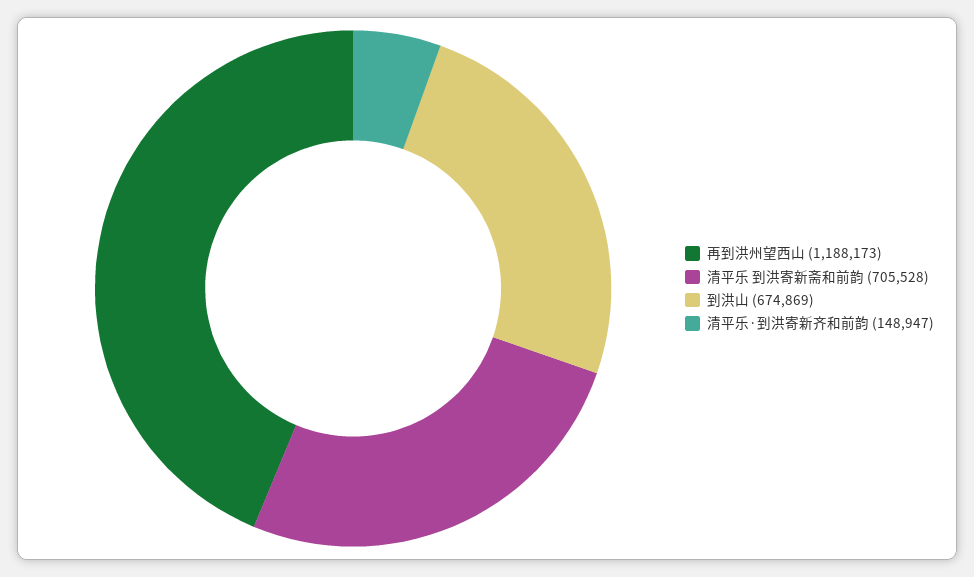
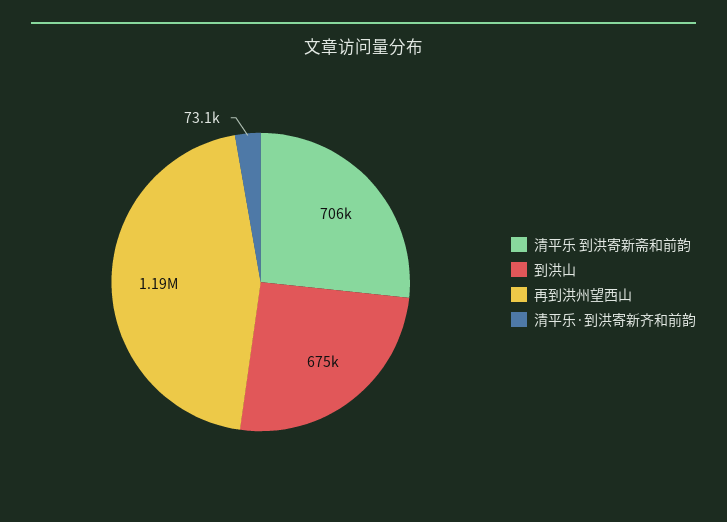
  {
    "再到洪州望西山": 1188173,
    "清平乐 到洪寄新斋和前韵": 705528,
    "到洪山": 674869,
-   "清平乐·到洪寄新齐和前韵": 148947
+   "清平乐·到洪寄新齐和前韵": 73100
  }

